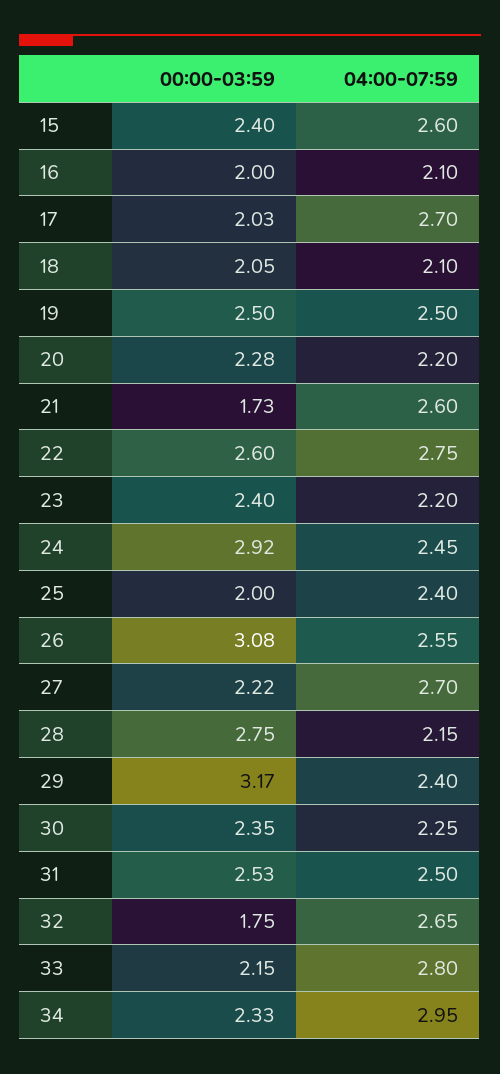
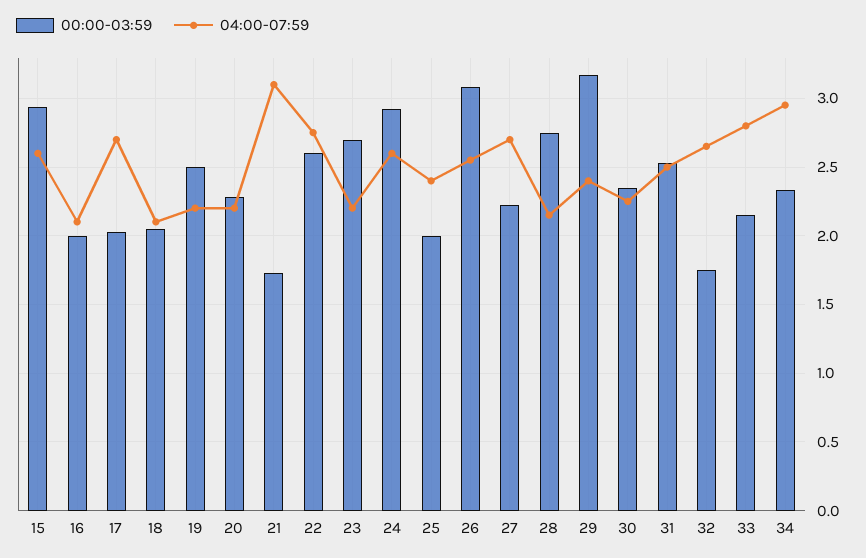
  {
    "00:00-03:59": {
-     "15": 2.4,
+     "15": 2.95,
      "16": 2,
      "17": 2.03,
      "18": 2.05,
      "19": 2.5,
      "20": 2.28,
      "21": 1.73,
      "22": 2.6,
-     "23": 2.4,
+     "23": 2.7,
      "24": 2.92,
      "25": 2,
      "26": 3.08,
      "27": 2.22,
      "28": 2.75,
      "29": 3.17,
      "30": 2.35,
      "31": 2.53,
      "32": 1.75,
      "33": 2.15,
      "34": 2.33
    },
    "04:00-07:59": {
      "15": 2.6,
      "16": 2.1,
      "17": 2.7,
      "18": 2.1,
-     "19": 2.5,
+     "19": 2.2,
      "20": 2.2,
-     "21": 2.6,
+     "21": 3.1,
      "22": 2.75,
      "23": 2.2,
-     "24": 2.45,
+     "24": 2.6,
      "25": 2.4,
      "26": 2.55,
      "27": 2.7,
      "28": 2.15,
      "29": 2.4,
      "30": 2.25,
      "31": 2.5,
      "32": 2.65,
      "33": 2.8,
      "34": 2.95
    }
  }

